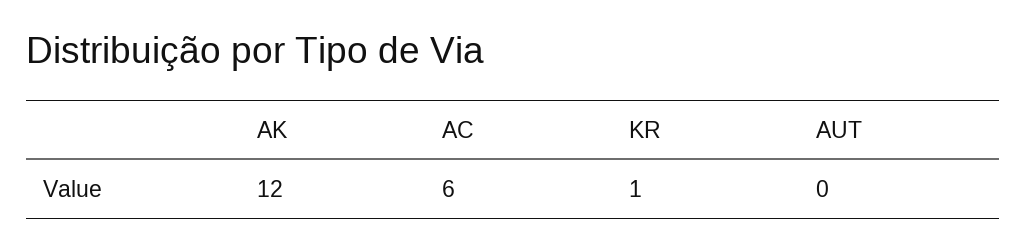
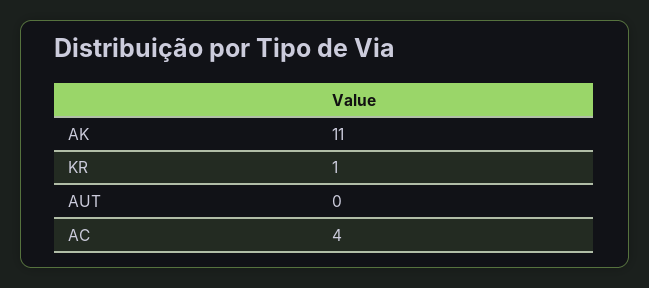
  {
-   "AK": 12,
+   "AK": 11,
-   "AC": 6,
+   "AC": 4,
    "KR": 1,
    "AUT": 0
  }

